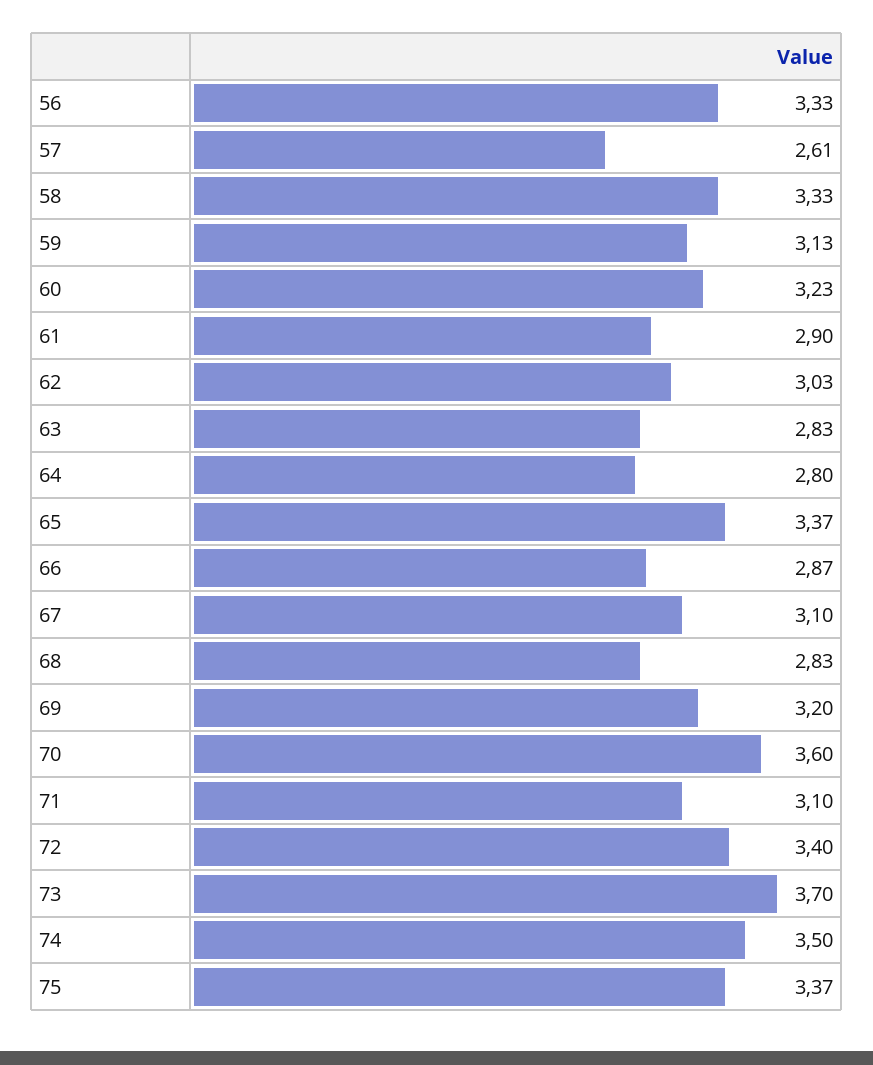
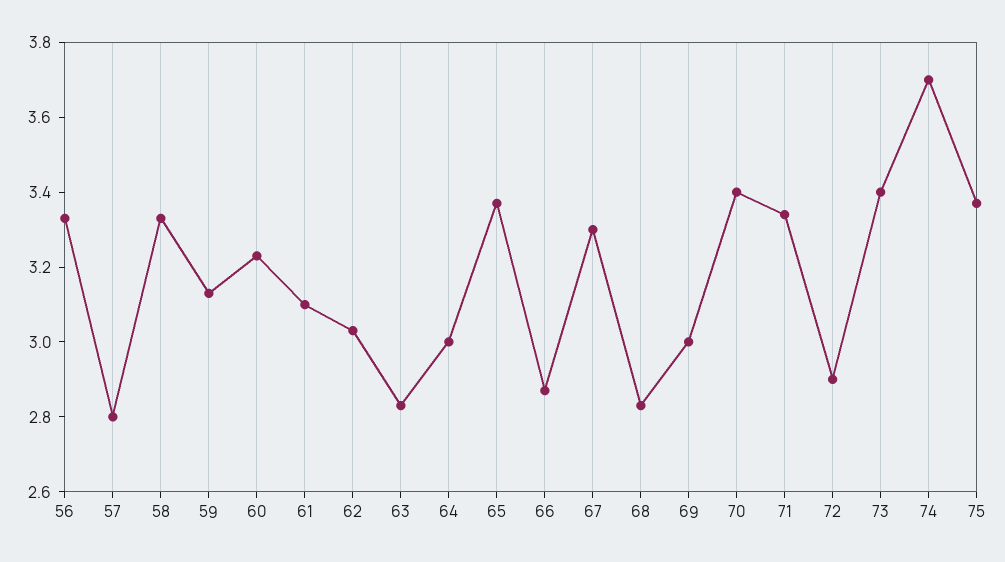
  {
    "56": 3.33,
-   "57": 2.61,
+   "57": 2.8,
    "58": 3.33,
    "59": 3.13,
    "60": 3.23,
-   "61": 2.9,
+   "61": 3.1,
    "62": 3.03,
    "63": 2.83,
-   "64": 2.8,
+   "64": 3,
    "65": 3.37,
    "66": 2.87,
-   "67": 3.1,
+   "67": 3.3,
    "68": 2.83,
-   "69": 3.2,
+   "69": 3,
-   "70": 3.6,
+   "70": 3.4,
-   "71": 3.1,
+   "71": 3.35,
-   "72": 3.4,
+   "72": 2.9,
-   "73": 3.7,
+   "73": 3.4,
-   "74": 3.5,
+   "74": 3.7,
    "75": 3.37
  }

